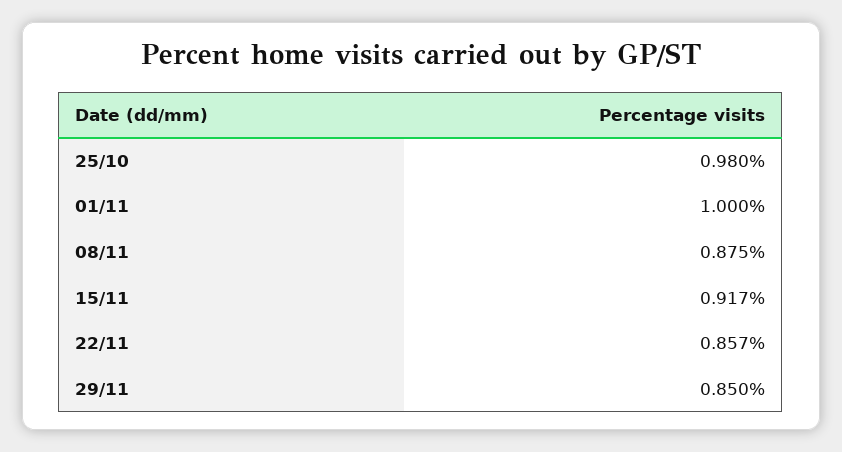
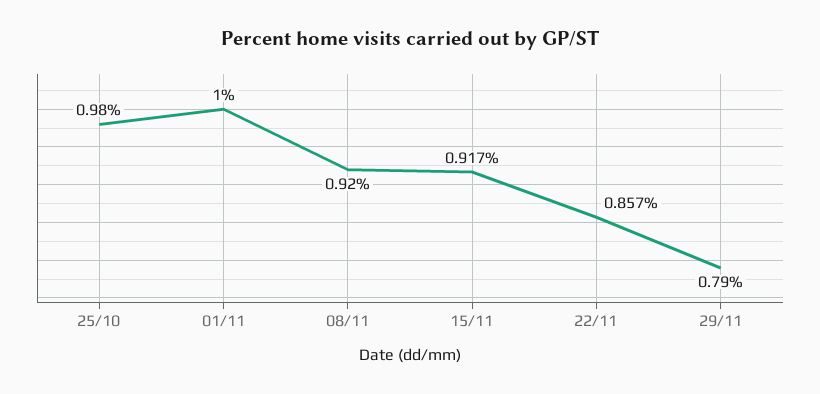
  {
    "25/10": 0.98,
    "01/11": 1,
-   "08/11": 0.875,
+   "08/11": 0.92,
    "15/11": 0.917,
    "22/11": 0.857,
-   "29/11": 0.85
+   "29/11": 0.79
  }

